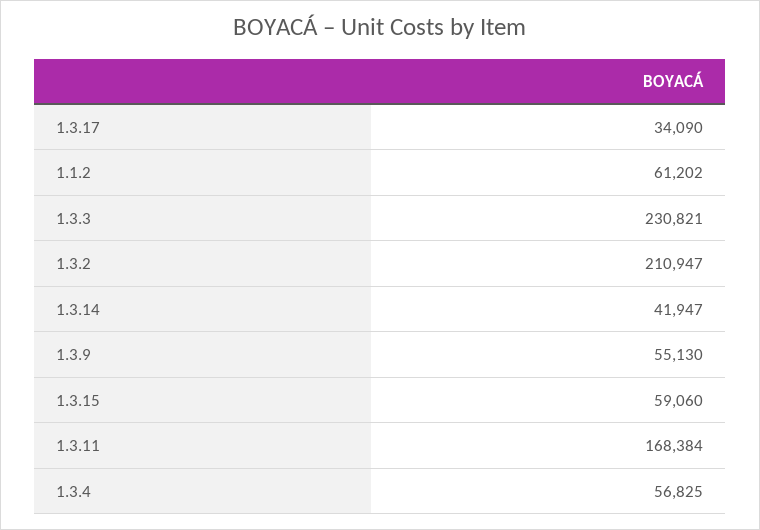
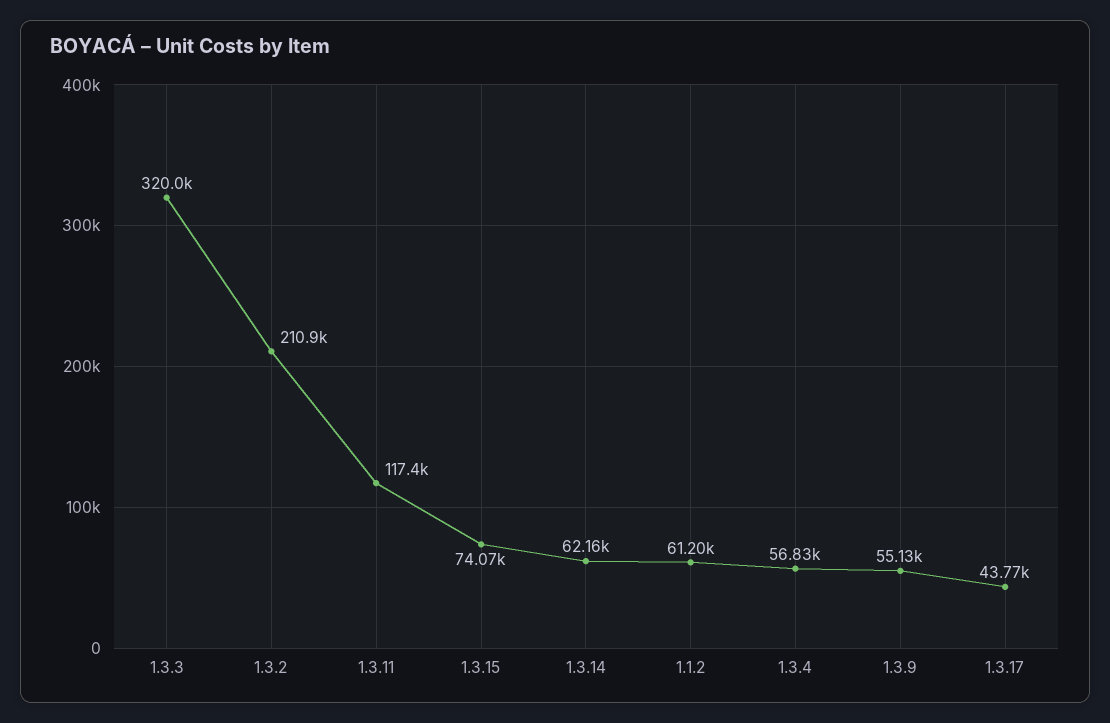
  {
-   "1.3.17": 34090,
+   "1.3.17": 43770,
    "1.1.2": 61202,
-   "1.3.3": 230821,
+   "1.3.3": 320000,
    "1.3.2": 210947,
-   "1.3.14": 41947,
+   "1.3.14": 62160,
    "1.3.9": 55130,
-   "1.3.15": 59060,
+   "1.3.15": 74070,
-   "1.3.11": 168384,
+   "1.3.11": 117400,
    "1.3.4": 56825
  }

